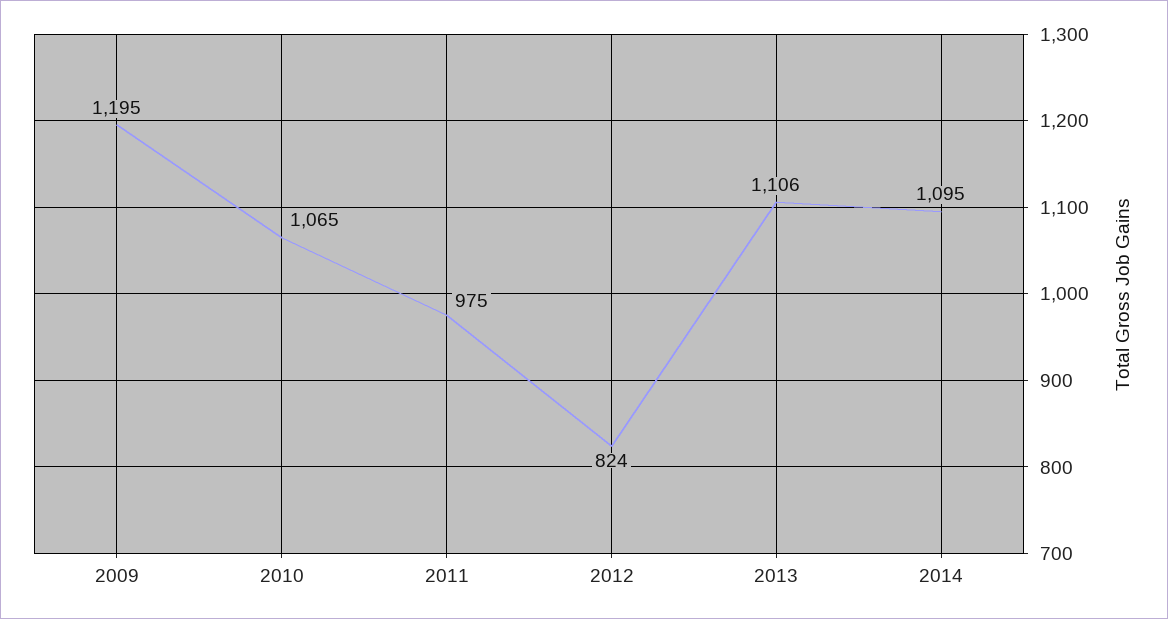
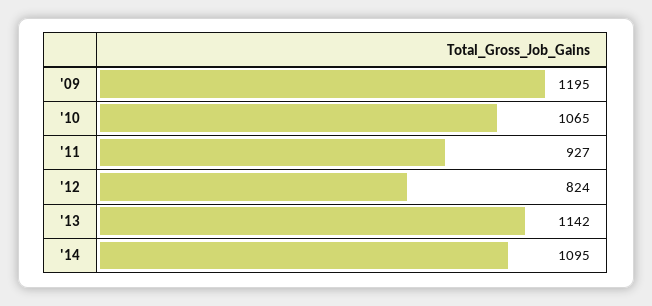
  {
    "2009": 1195,
    "2010": 1065,
-   "2011": 975,
+   "2011": 927,
    "2012": 824,
-   "2013": 1106,
+   "2013": 1142,
    "2014": 1095
  }

